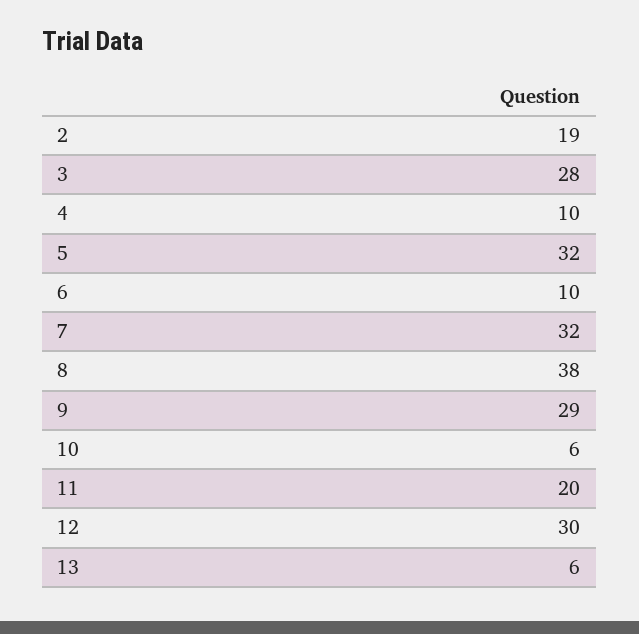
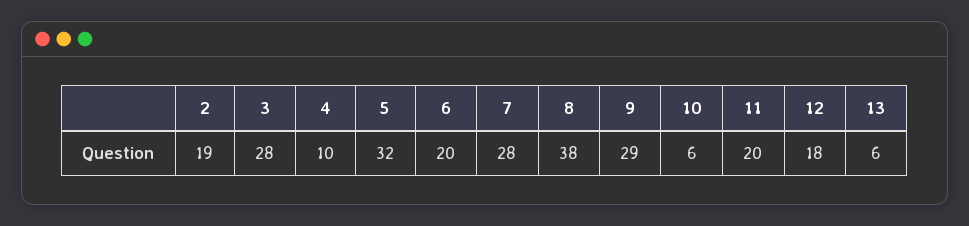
  {
    "2": 19,
    "3": 28,
    "4": 10,
    "5": 32,
-   "6": 10,
+   "6": 20,
-   "7": 32,
+   "7": 28,
    "8": 38,
    "9": 29,
    "10": 6,
    "11": 20,
-   "12": 30,
+   "12": 18,
    "13": 6
  }

